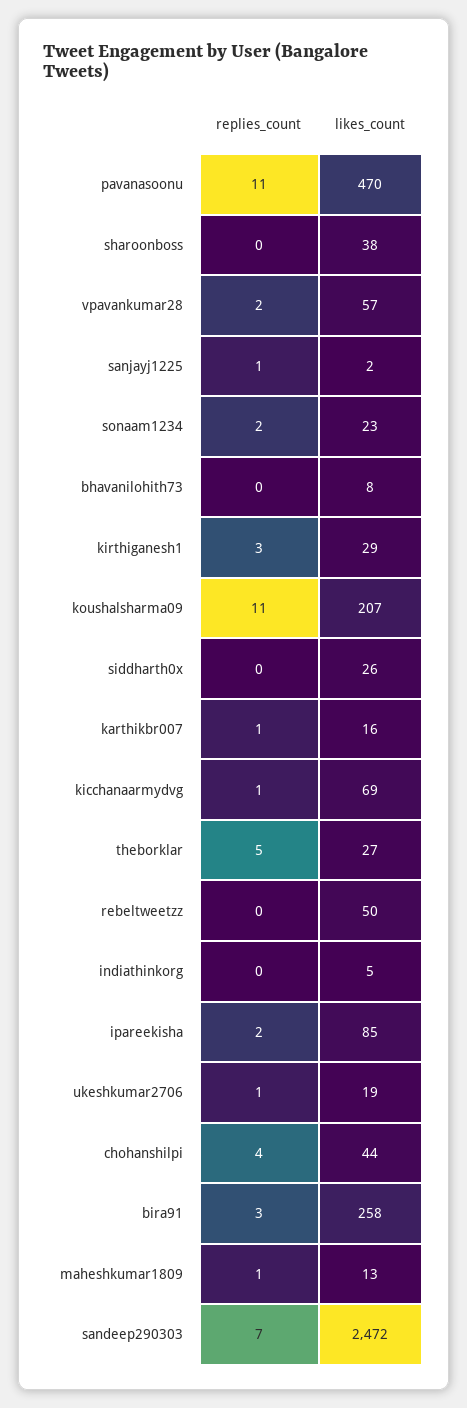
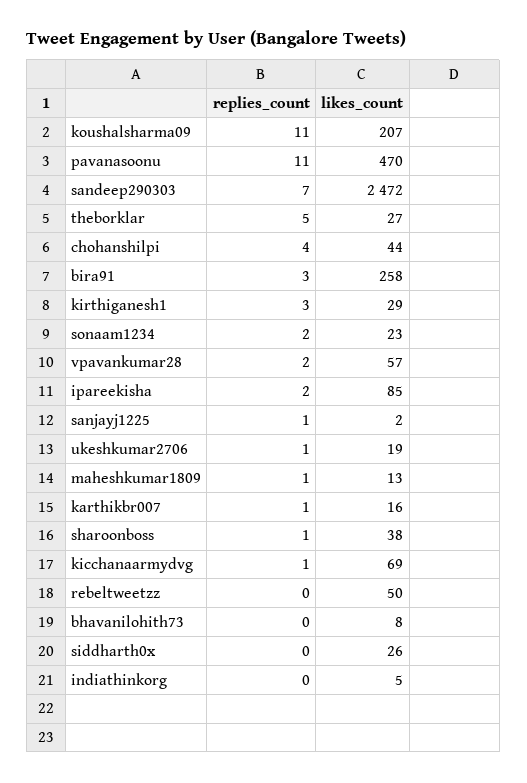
  {
    "replies_count": {
      "pavanasoonu": 11,
-     "sharoonboss": 0,
+     "sharoonboss": 1,
      "vpavankumar28": 2,
      "sanjayj1225": 1,
      "sonaam1234": 2,
      "bhavanilohith73": 0,
      "kirthiganesh1": 3,
      "koushalsharma09": 11,
      "siddharth0x": 0,
      "karthikbr007": 1,
      "kicchanaarmydvg": 1,
      "theborklar": 5,
      "rebeltweetzz": 0,
      "indiathinkorg": 0,
      "ipareekisha": 2,
      "ukeshkumar2706": 1,
      "chohanshilpi": 4,
      "bira91": 3,
      "maheshkumar1809": 1,
      "sandeep290303": 7
    },
    "likes_count": {
      "pavanasoonu": 470,
      "sharoonboss": 38,
      "vpavankumar28": 57,
      "sanjayj1225": 2,
      "sonaam1234": 23,
      "bhavanilohith73": 8,
      "kirthiganesh1": 29,
      "koushalsharma09": 207,
      "siddharth0x": 26,
      "karthikbr007": 16,
      "kicchanaarmydvg": 69,
      "theborklar": 27,
      "rebeltweetzz": 50,
      "indiathinkorg": 5,
      "ipareekisha": 85,
      "ukeshkumar2706": 19,
      "chohanshilpi": 44,
      "bira91": 258,
      "maheshkumar1809": 13,
      "sandeep290303": 2472
    }
  }

